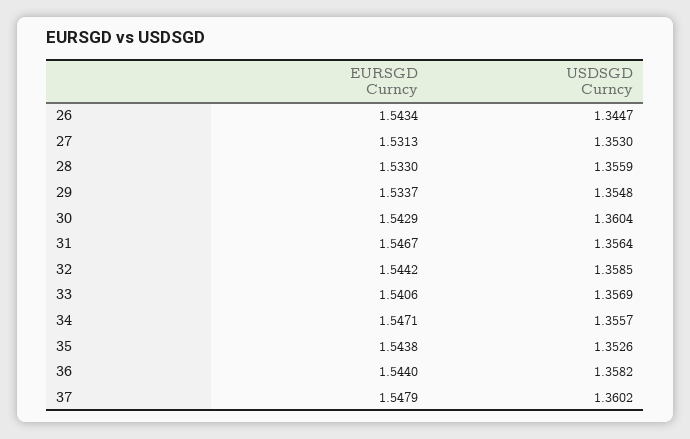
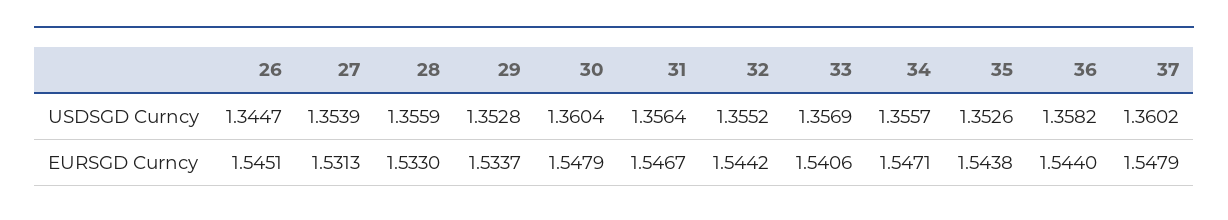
  {
    "EURSGD Curncy": {
-     "26": 1.5434,
+     "26": 1.5451,
      "27": 1.5313,
      "28": 1.533,
      "29": 1.5337,
-     "30": 1.5429,
+     "30": 1.5479,
      "31": 1.5467,
      "32": 1.5442,
      "33": 1.5406,
      "34": 1.5471,
      "35": 1.5438,
      "36": 1.544,
      "37": 1.5479
    },
    "USDSGD Curncy": {
      "26": 1.3447,
-     "27": 1.353,
+     "27": 1.3539,
      "28": 1.3559,
-     "29": 1.3548,
+     "29": 1.3528,
      "30": 1.3604,
      "31": 1.3564,
-     "32": 1.3585,
+     "32": 1.3552,
      "33": 1.3569,
      "34": 1.3557,
      "35": 1.3526,
      "36": 1.3582,
      "37": 1.3602
    }
  }

